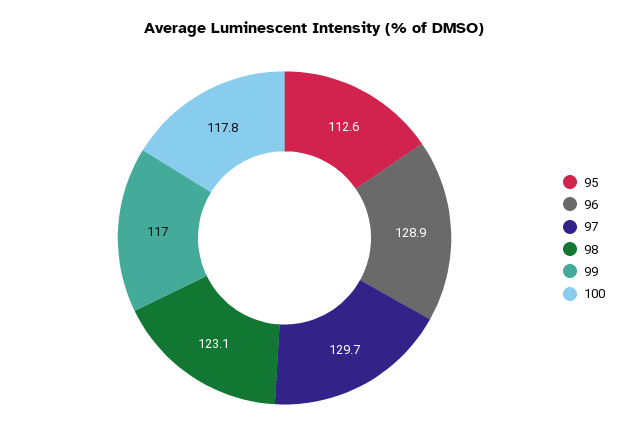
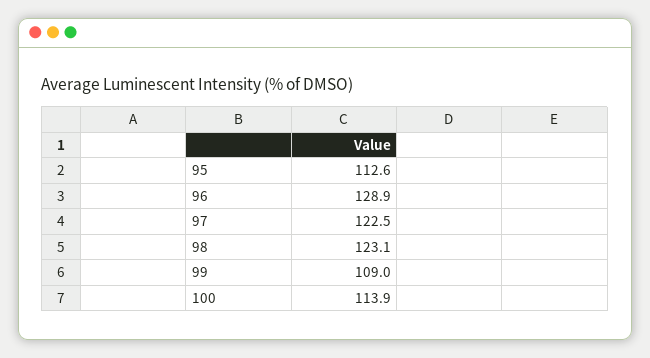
  {
    "95": 112.6,
    "96": 128.9,
-   "97": 129.7,
+   "97": 122.5,
    "98": 123.1,
-   "99": 117,
+   "99": 109,
-   "100": 117.8
+   "100": 113.9
  }

